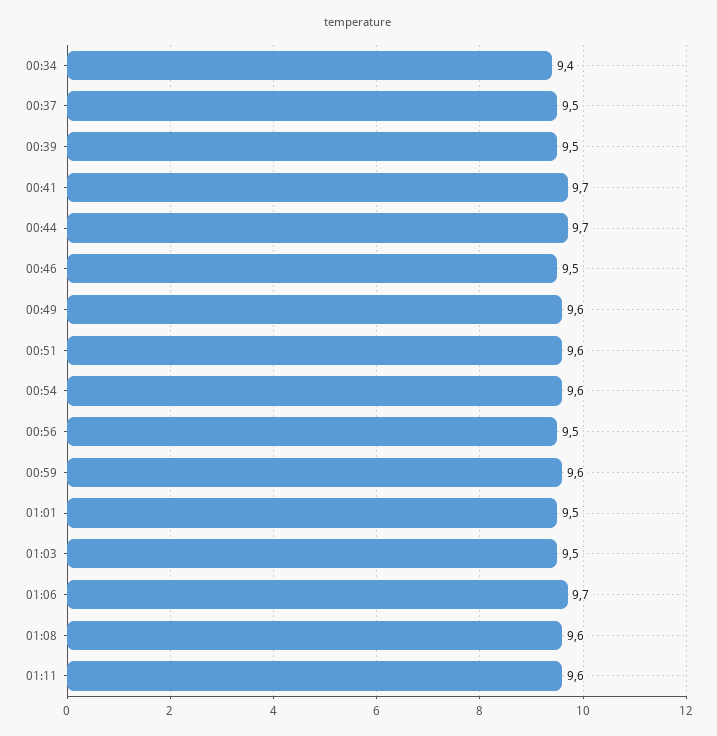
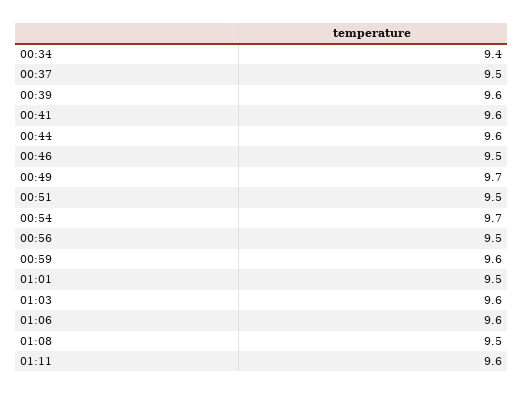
  {
    "00:34": 9.4,
    "00:37": 9.5,
-   "00:39": 9.5,
+   "00:39": 9.6,
-   "00:41": 9.7,
+   "00:41": 9.6,
-   "00:44": 9.7,
+   "00:44": 9.6,
    "00:46": 9.5,
-   "00:49": 9.6,
+   "00:49": 9.7,
-   "00:51": 9.6,
+   "00:51": 9.5,
-   "00:54": 9.6,
+   "00:54": 9.7,
    "00:56": 9.5,
    "00:59": 9.6,
    "01:01": 9.5,
-   "01:03": 9.5,
+   "01:03": 9.6,
-   "01:06": 9.7,
+   "01:06": 9.6,
-   "01:08": 9.6,
+   "01:08": 9.5,
    "01:11": 9.6
  }

